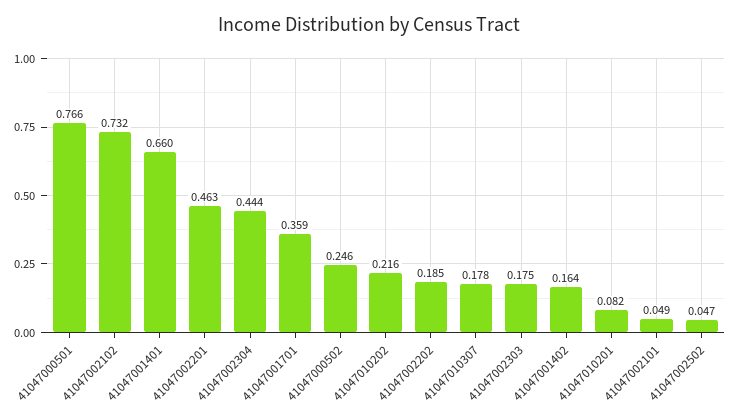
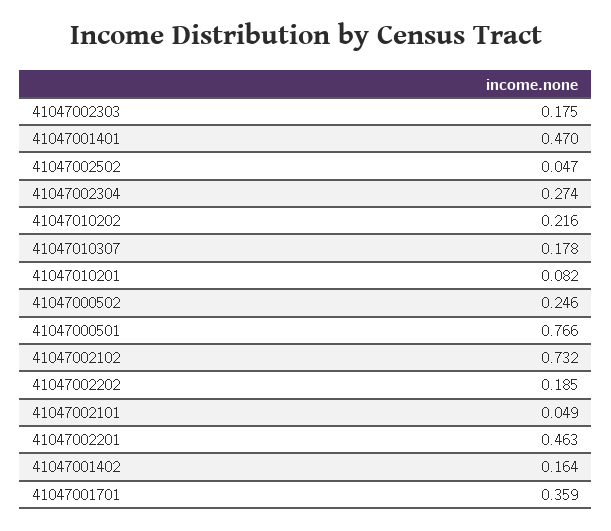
  {
    "41047000501": 0.766,
    "41047002102": 0.732,
-   "41047001401": 0.66,
+   "41047001401": 0.47,
    "41047002201": 0.463,
-   "41047002304": 0.444,
+   "41047002304": 0.274,
    "41047001701": 0.359,
    "41047000502": 0.246,
    "41047010202": 0.216,
    "41047002202": 0.185,
    "41047010307": 0.178,
    "41047002303": 0.175,
    "41047001402": 0.164,
    "41047010201": 0.082,
    "41047002101": 0.049,
    "41047002502": 0.047
  }

